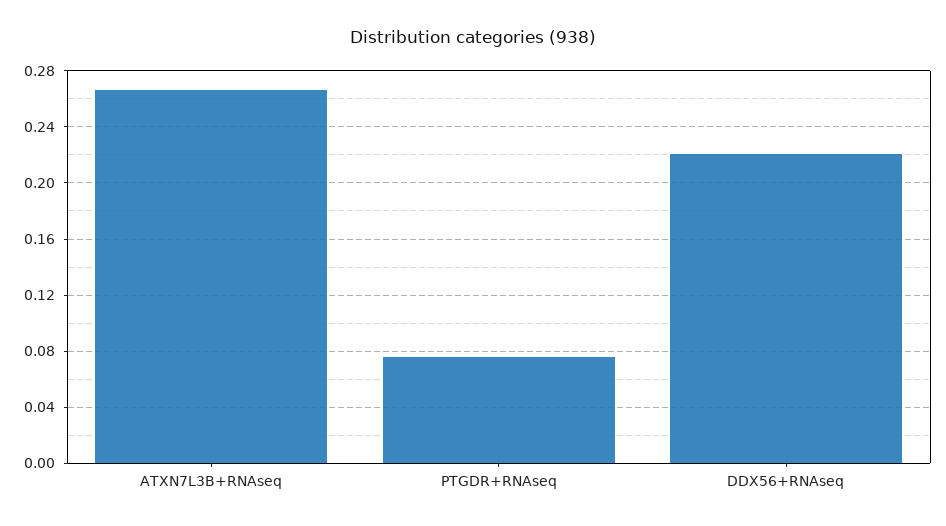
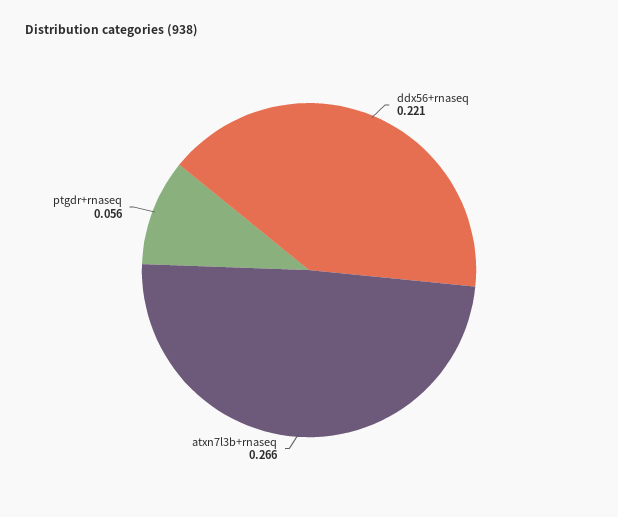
  {
    "ATXN7L3B+RNAseq": 0.266,
-   "PTGDR+RNAseq": 0.075,
+   "PTGDR+RNAseq": 0.056,
    "DDX56+RNAseq": 0.221
  }

